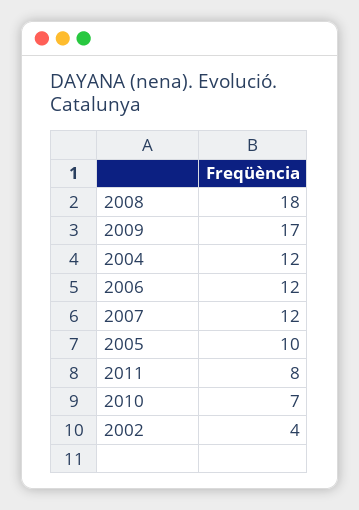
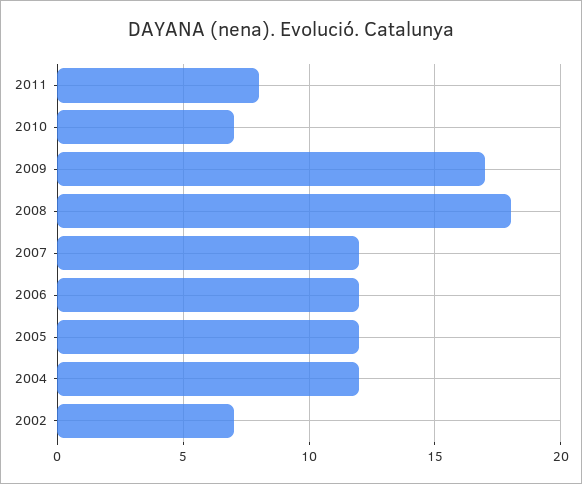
  {
    "2008": 18,
    "2009": 17,
    "2004": 12,
    "2006": 12,
    "2007": 12,
-   "2005": 10,
+   "2005": 12,
    "2011": 8,
    "2010": 7,
-   "2002": 4
+   "2002": 7
  }

